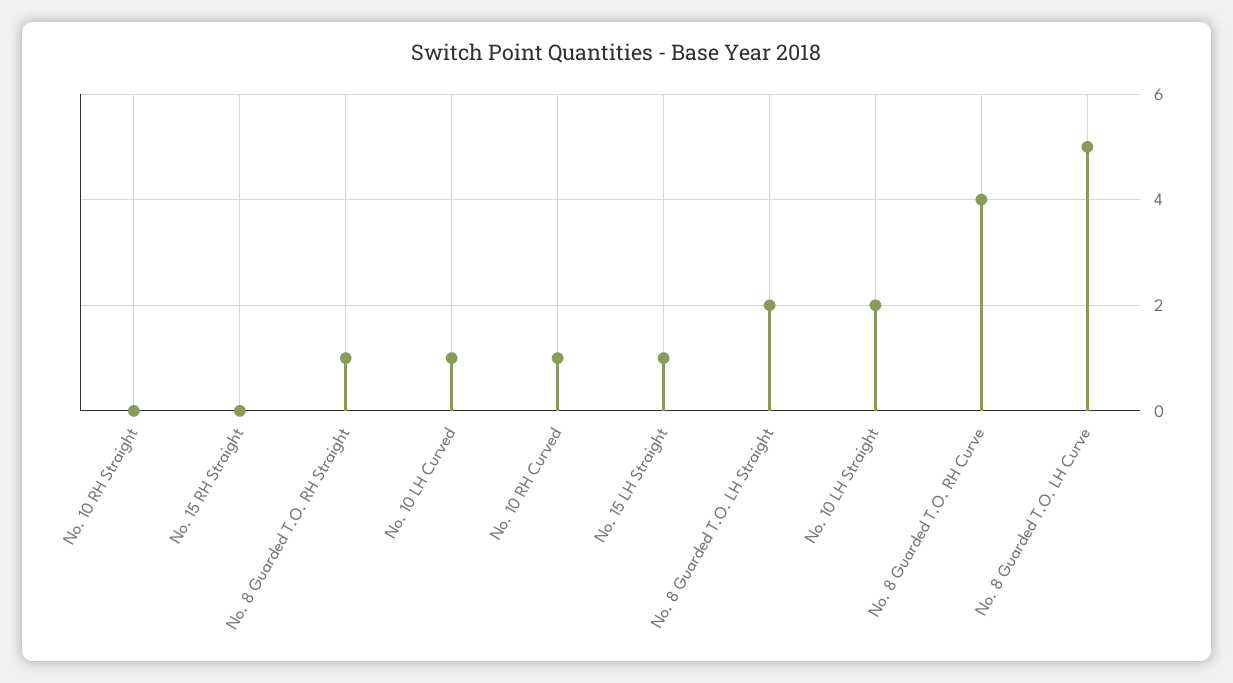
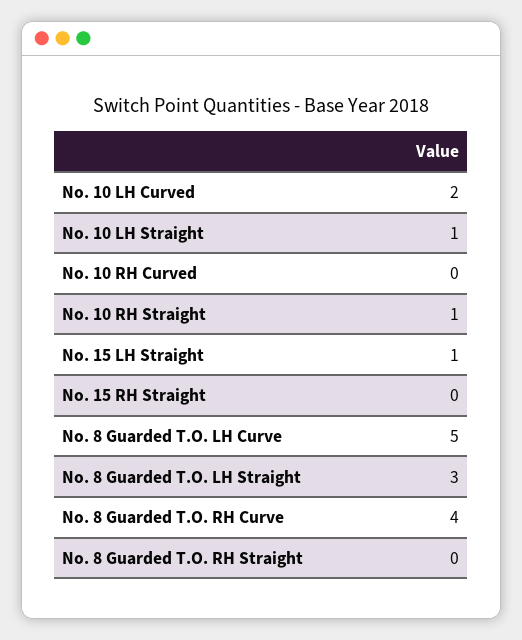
  {
-   "No. 10 RH Straight": 0,
+   "No. 10 RH Straight": 1,
    "No. 15 RH Straight": 0,
-   "No. 8 Guarded T.O. RH Straight": 1,
+   "No. 8 Guarded T.O. RH Straight": 0,
-   "No. 10 LH Curved": 1,
+   "No. 10 LH Curved": 2,
-   "No. 10 RH Curved": 1,
+   "No. 10 RH Curved": 0,
    "No. 15 LH Straight": 1,
-   "No. 8 Guarded T.O. LH Straight": 2,
+   "No. 8 Guarded T.O. LH Straight": 3,
-   "No. 10 LH Straight": 2,
+   "No. 10 LH Straight": 1,
    "No. 8 Guarded T.O. RH Curve": 4,
    "No. 8 Guarded T.O. LH Curve": 5
  }

